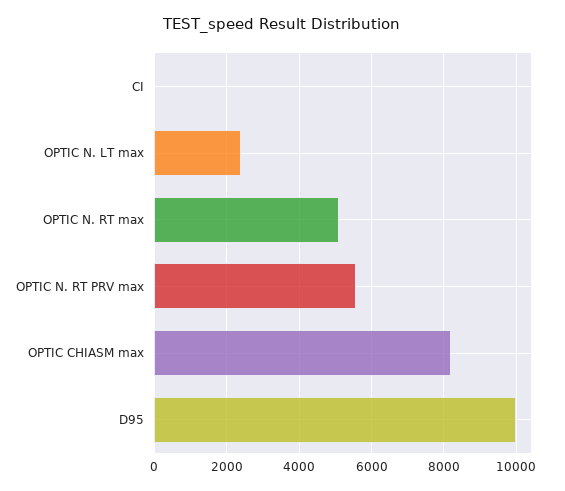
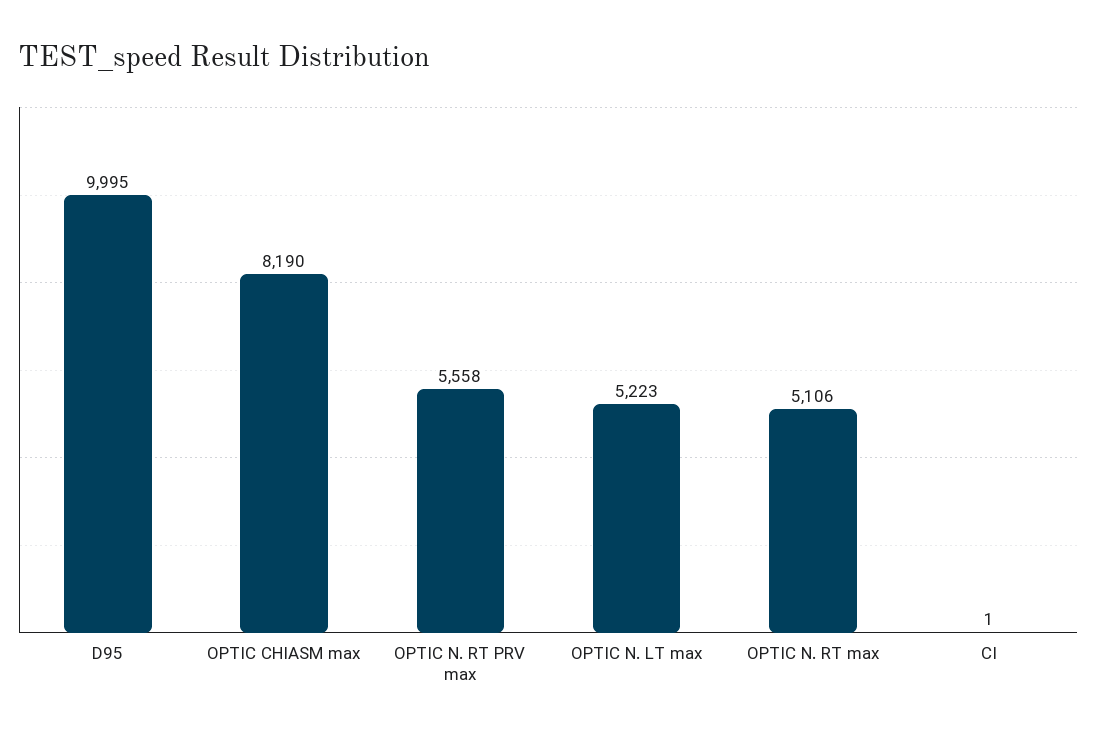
  {
    "CI": 1,
-   "OPTIC N. LT max": 2400,
+   "OPTIC N. LT max": 5223,
    "OPTIC N. RT max": 5106,
    "OPTIC N. RT PRV max": 5558,
    "OPTIC CHIASM max": 8190,
    "D95": 9995
  }

